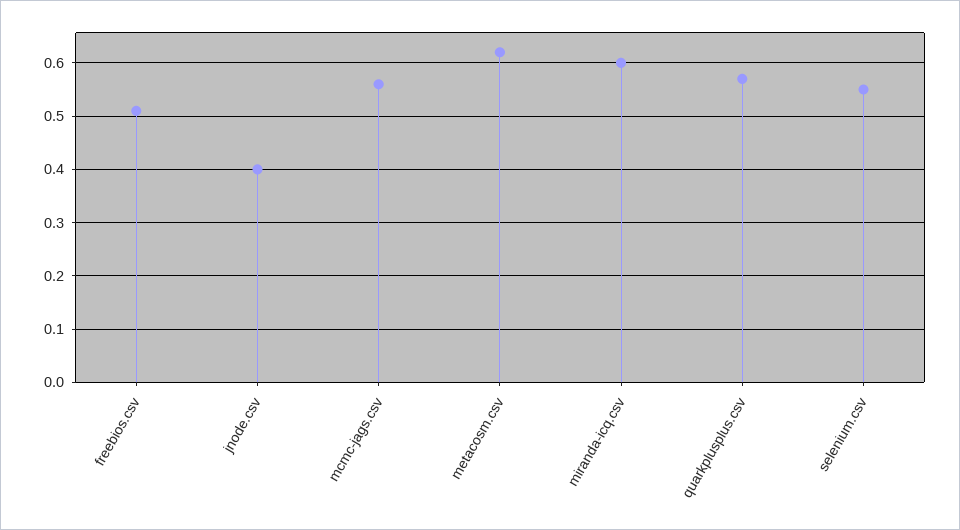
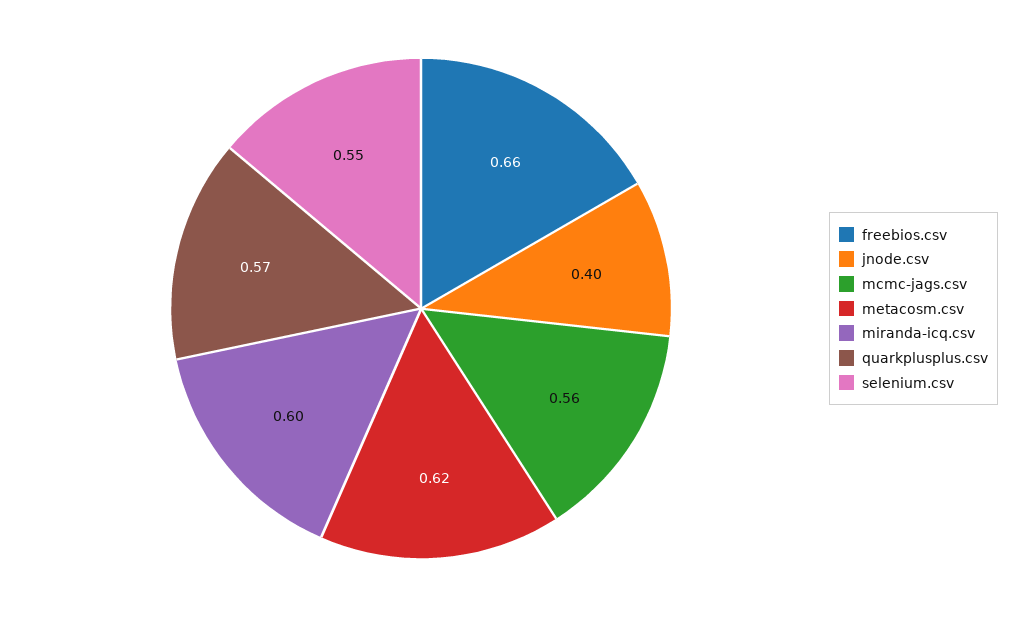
  {
-   "freebios.csv": 0.5,
+   "freebios.csv": 0.66,
    "jnode.csv": 0.4,
    "mcmc-jags.csv": 0.56,
    "metacosm.csv": 0.62,
    "miranda-icq.csv": 0.6,
    "quarkplusplus.csv": 0.57,
    "selenium.csv": 0.55
  }

